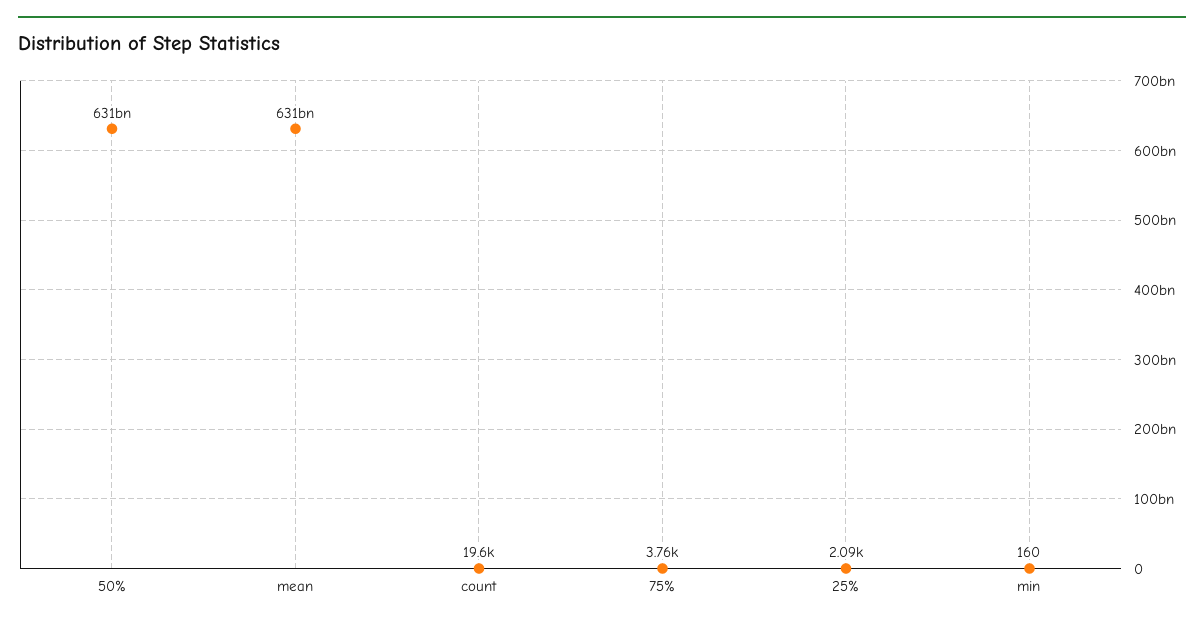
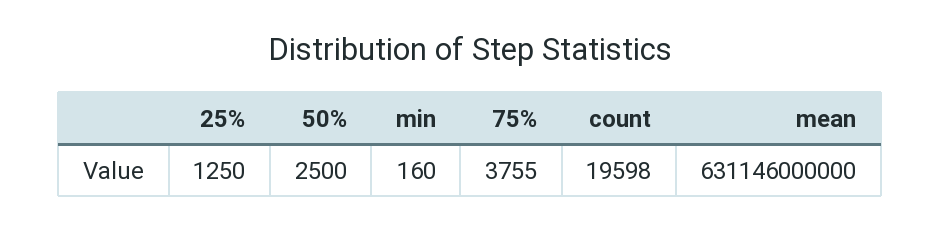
  {
-   "50%": 631000000000,
+   "50%": 2500,
    "mean": 631146000000,
    "count": 19598,
    "75%": 3755,
-   "25%": 2090,
+   "25%": 1250,
    "min": 160
  }

